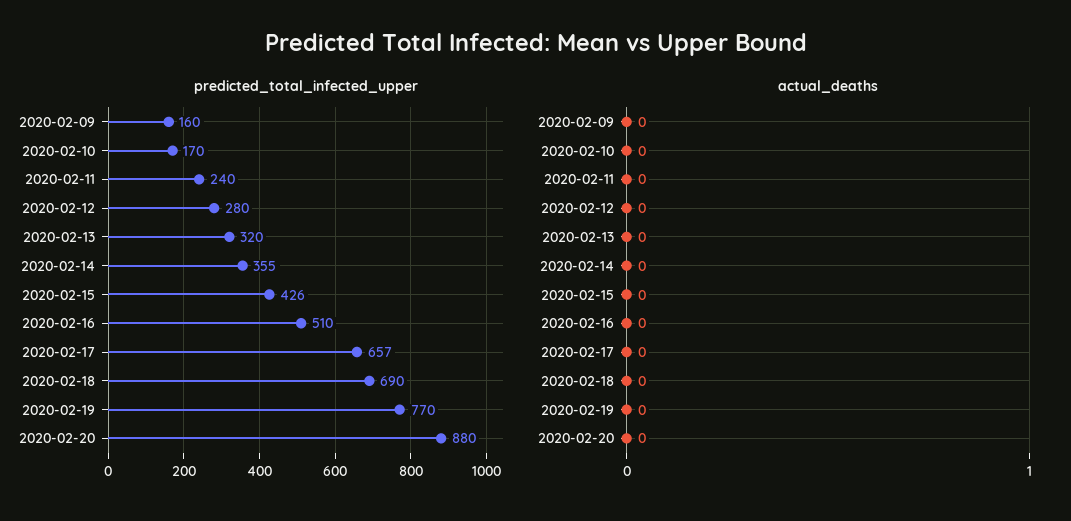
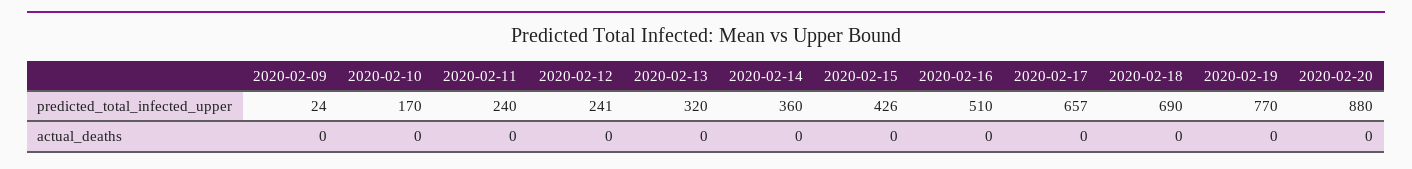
  {
    "predicted_total_infected_upper": {
-     "2020-02-09": 160,
+     "2020-02-09": 24,
      "2020-02-10": 170,
      "2020-02-11": 240,
-     "2020-02-12": 280,
+     "2020-02-12": 241,
      "2020-02-13": 320,
-     "2020-02-14": 355,
+     "2020-02-14": 360,
      "2020-02-15": 426,
      "2020-02-16": 510,
      "2020-02-17": 657,
      "2020-02-18": 690,
      "2020-02-19": 770,
      "2020-02-20": 880
    },
    "actual_deaths": {
      "2020-02-09": 0,
      "2020-02-10": 0,
      "2020-02-11": 0,
      "2020-02-12": 0,
      "2020-02-13": 0,
      "2020-02-14": 0,
      "2020-02-15": 0,
      "2020-02-16": 0,
      "2020-02-17": 0,
      "2020-02-18": 0,
      "2020-02-19": 0,
      "2020-02-20": 0
    }
  }

